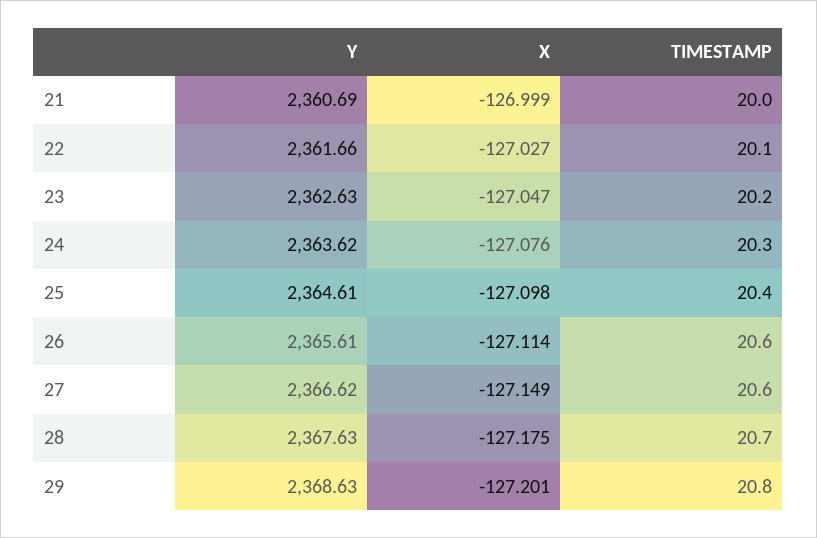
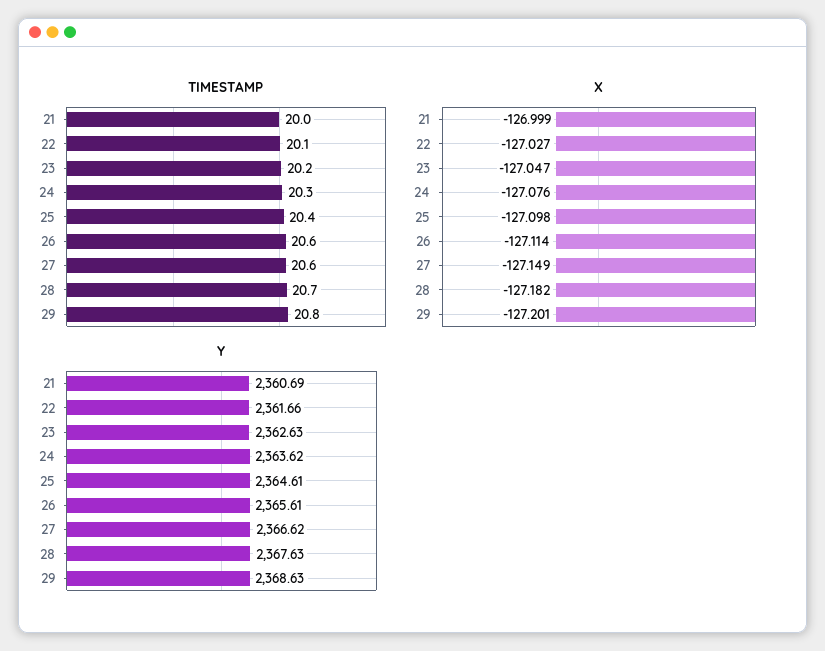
  {
    "Y": {
      "21": 2360.69,
      "22": 2361.66,
      "23": 2362.63,
      "24": 2363.62,
      "25": 2364.61,
      "26": 2365.61,
      "27": 2366.62,
      "28": 2367.63,
      "29": 2368.63
    },
    "X": {
      "21": -126.999,
      "22": -127.027,
      "23": -127.047,
      "24": -127.076,
      "25": -127.098,
      "26": -127.114,
      "27": -127.149,
-     "28": -127.175,
+     "28": -127.182,
      "29": -127.201
    },
    "TIMESTAMP": {
      "21": 20,
      "22": 20.1,
      "23": 20.2,
      "24": 20.3,
      "25": 20.4,
      "26": 20.6,
      "27": 20.6,
      "28": 20.7,
      "29": 20.8
    }
  }

